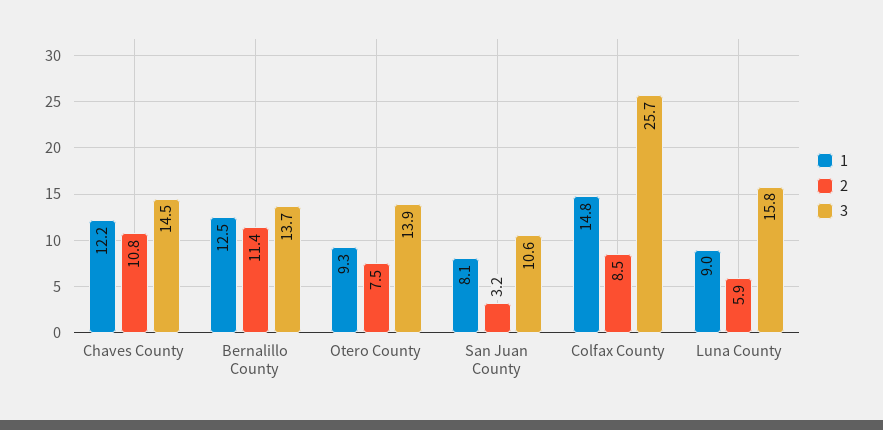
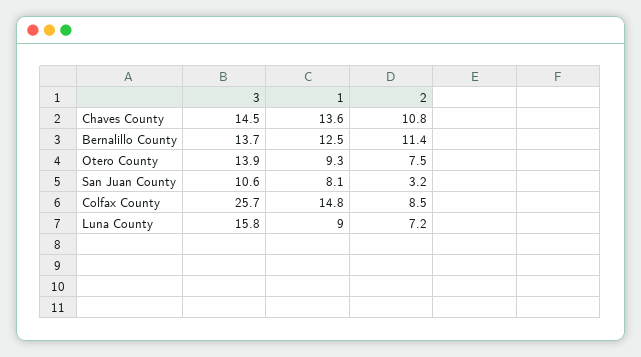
  {
    "1": {
-     "Chaves County": 12.2,
+     "Chaves County": 13.6,
      "Bernalillo County": 12.5,
      "Otero County": 9.3,
      "San Juan County": 8.1,
      "Colfax County": 14.8,
      "Luna County": 9
    },
    "2": {
      "Chaves County": 10.8,
      "Bernalillo County": 11.4,
      "Otero County": 7.5,
      "San Juan County": 3.2,
      "Colfax County": 8.5,
-     "Luna County": 5.9
+     "Luna County": 7.2
    },
    "3": {
      "Chaves County": 14.5,
      "Bernalillo County": 13.7,
      "Otero County": 13.9,
      "San Juan County": 10.6,
      "Colfax County": 25.7,
      "Luna County": 15.8
    }
  }

